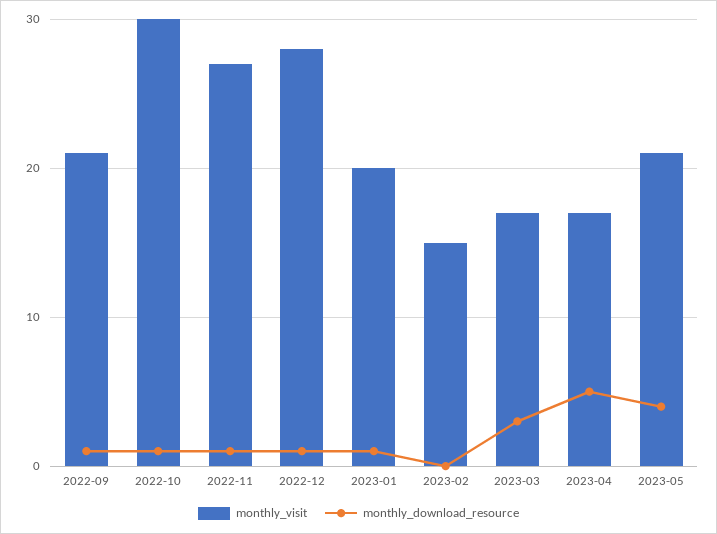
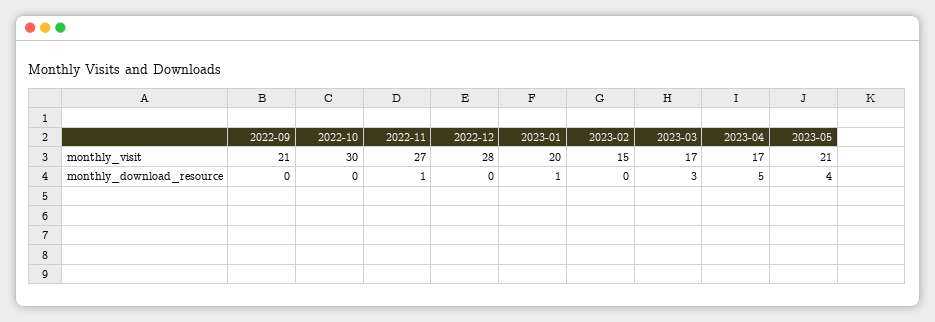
  {
    "monthly_visit": {
      "2022-09": 21,
      "2022-10": 30,
      "2022-11": 27,
      "2022-12": 28,
      "2023-01": 20,
      "2023-02": 15,
      "2023-03": 17,
      "2023-04": 17,
      "2023-05": 21
    },
    "monthly_download_resource": {
-     "2022-09": 1,
+     "2022-09": 0,
-     "2022-10": 1,
+     "2022-10": 0,
      "2022-11": 1,
-     "2022-12": 1,
+     "2022-12": 0,
      "2023-01": 1,
      "2023-02": 0,
      "2023-03": 3,
      "2023-04": 5,
      "2023-05": 4
    }
  }

